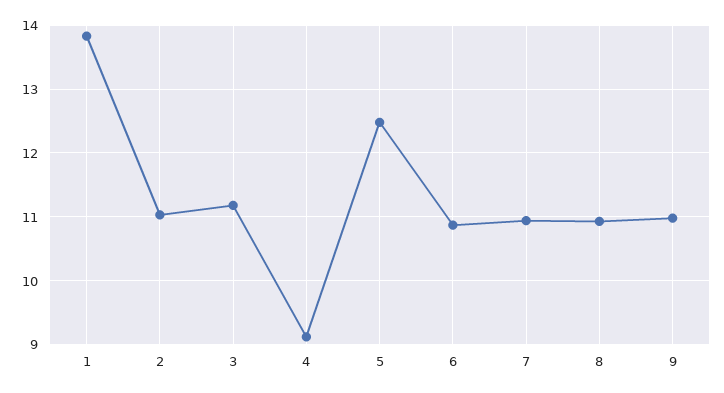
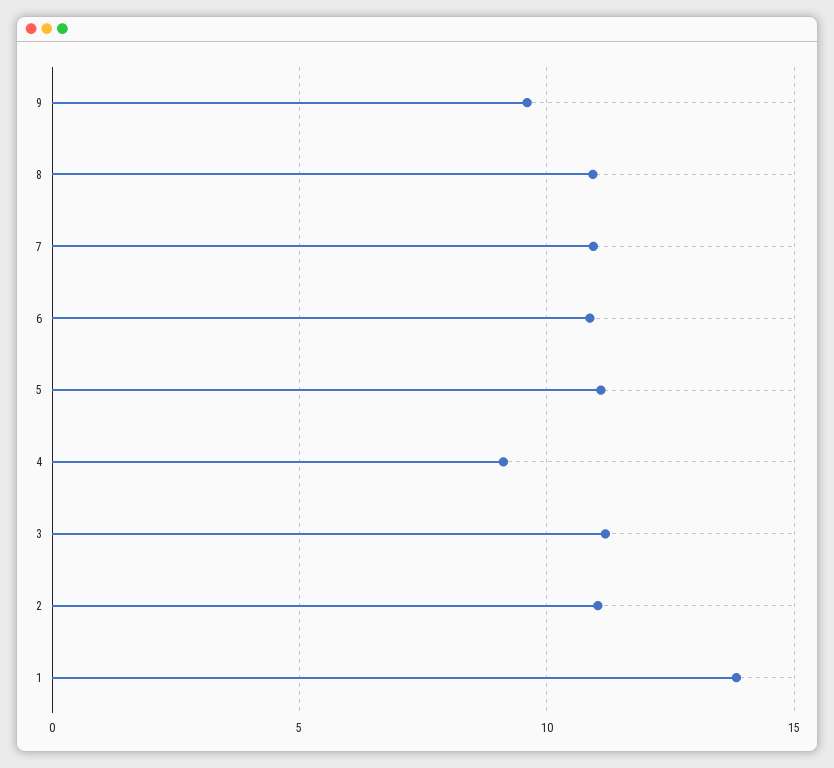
  {
    "1": 13.8,
    "2": 11,
    "3": 11.2,
    "4": 9.1,
-   "5": 12.5,
+   "5": 11,
    "6": 10.9,
    "7": 10.9,
    "8": 10.9,
-   "9": 11
+   "9": 9.5
  }

